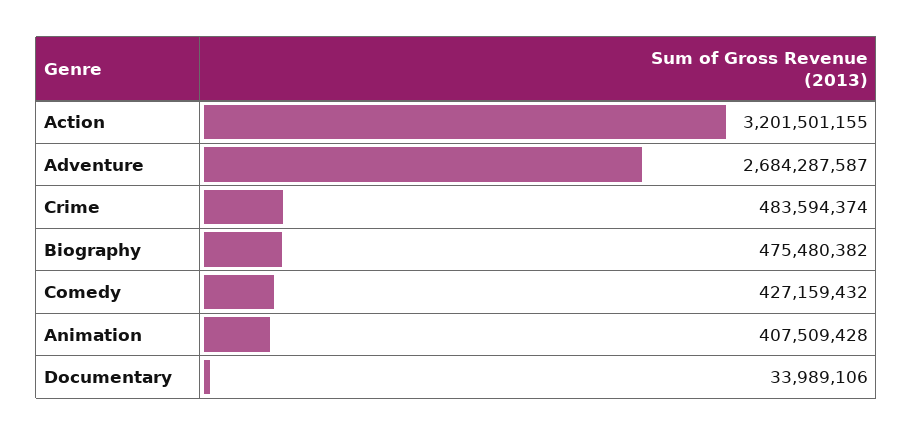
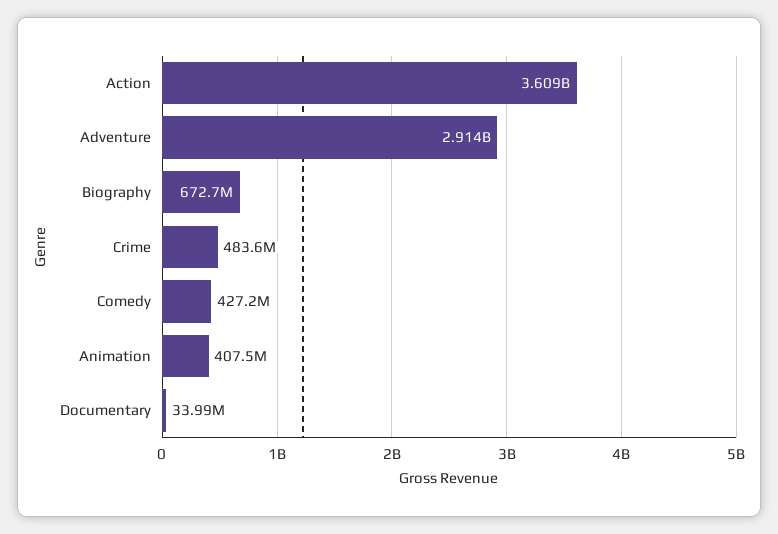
  {
-   "Action": 3201501155,
+   "Action": 3609000000,
-   "Adventure": 2684287587,
+   "Adventure": 2914000000,
    "Crime": 483594374,
-   "Biography": 475480382,
+   "Biography": 672700000,
    "Comedy": 427159432,
    "Animation": 407509428,
    "Documentary": 33989106
  }

